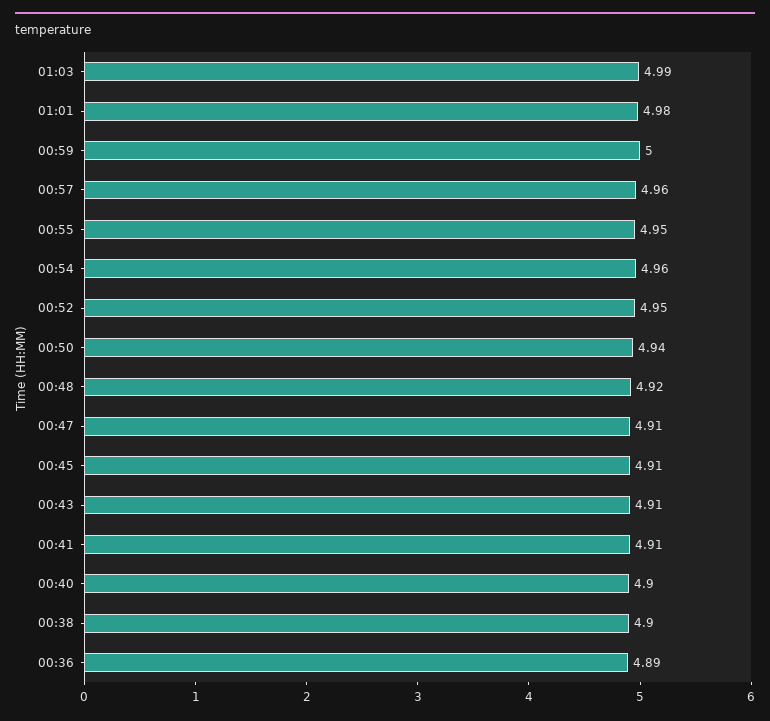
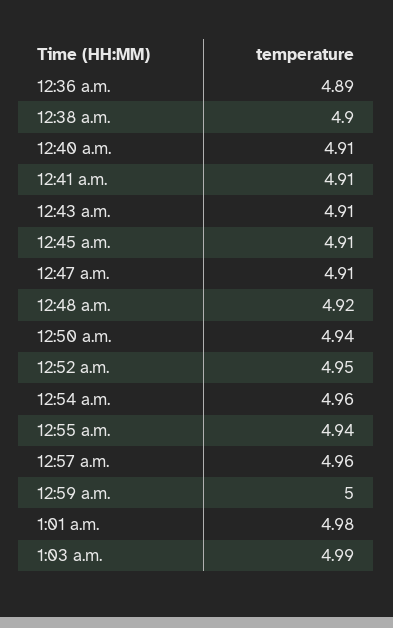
  {
    "01:03": 4.99,
    "01:01": 4.98,
    "00:59": 5,
    "00:57": 4.96,
-   "00:55": 4.95,
+   "00:55": 4.94,
    "00:54": 4.96,
    "00:52": 4.95,
    "00:50": 4.94,
    "00:48": 4.92,
    "00:47": 4.91,
    "00:45": 4.91,
    "00:43": 4.91,
    "00:41": 4.91,
-   "00:40": 4.9,
+   "00:40": 4.91,
    "00:38": 4.9,
    "00:36": 4.89
  }

